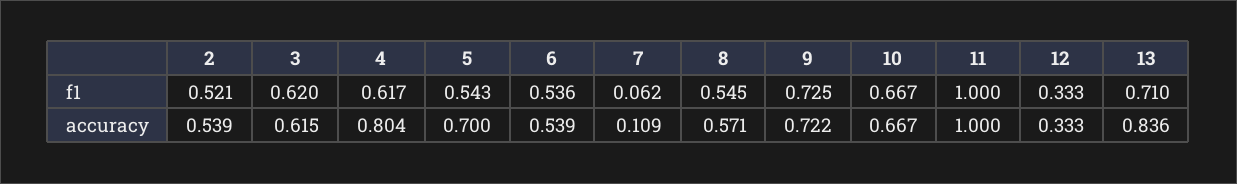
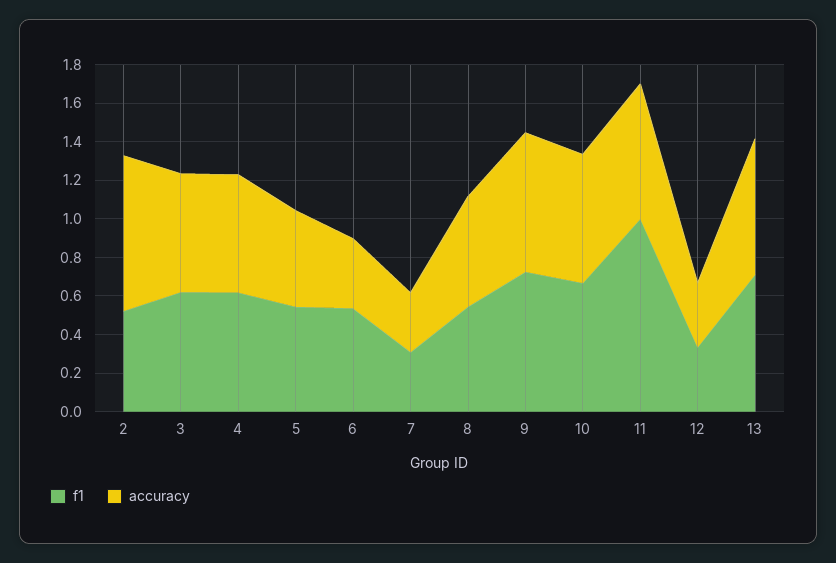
  {
    "f1": {
      "2": 0.521,
      "3": 0.62,
      "4": 0.617,
      "5": 0.543,
      "6": 0.536,
-     "7": 0.062,
+     "7": 0.3,
      "8": 0.545,
      "9": 0.725,
      "10": 0.667,
      "11": 1,
      "12": 0.333,
      "13": 0.71
    },
    "accuracy": {
-     "2": 0.539,
+     "2": 0.8,
      "3": 0.615,
-     "4": 0.804,
+     "4": 0.6,
-     "5": 0.7,
+     "5": 0.5,
-     "6": 0.539,
+     "6": 0.35,
-     "7": 0.109,
+     "7": 0.3,
      "8": 0.571,
      "9": 0.722,
      "10": 0.667,
-     "11": 1,
+     "11": 0.7,
      "12": 0.333,
-     "13": 0.836
+     "13": 0.7
    }
  }

